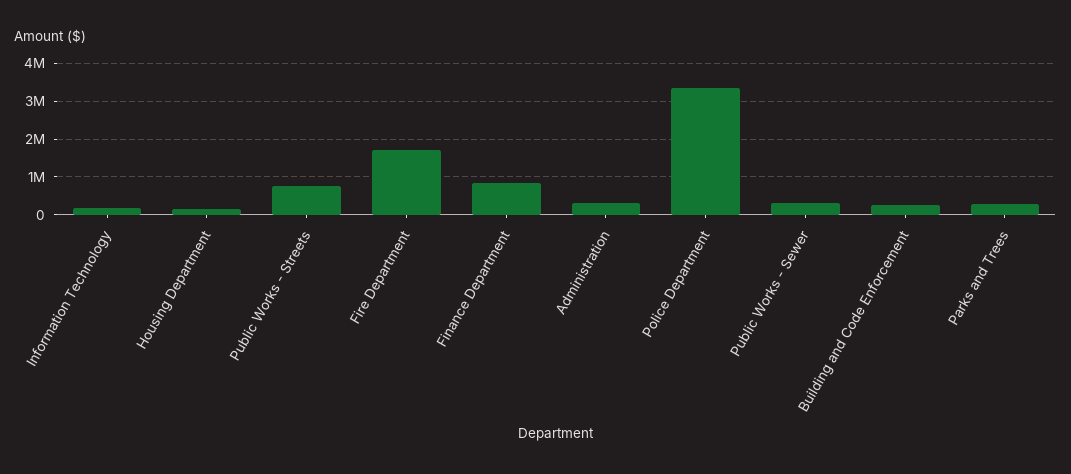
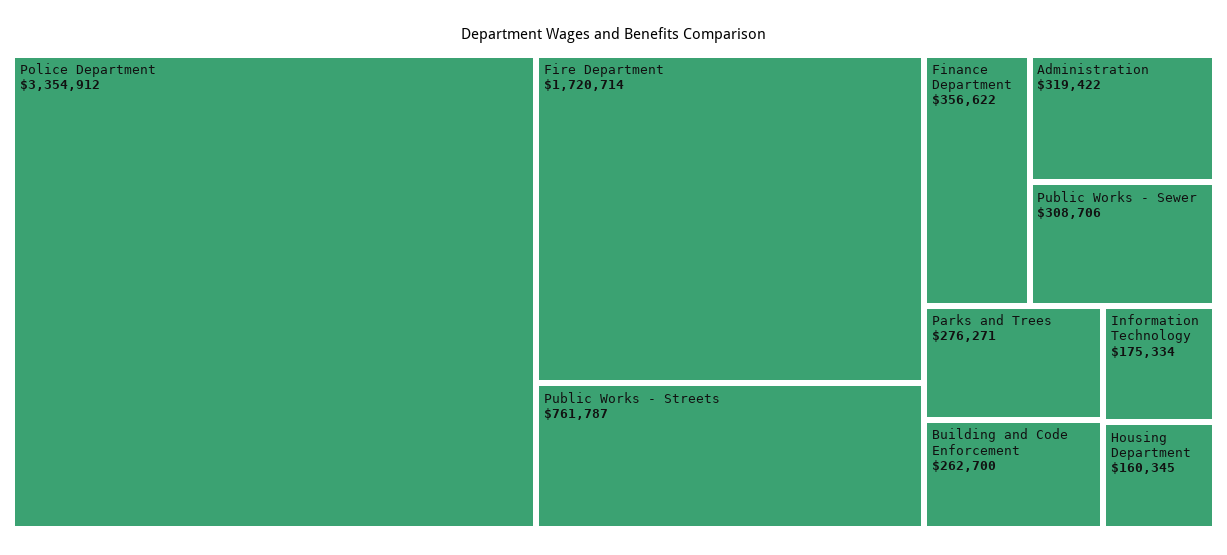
  {
    "Information Technology": 175334,
    "Housing Department": 160345,
    "Public Works - Streets": 761787,
    "Fire Department": 1720714,
-   "Finance Department": 800000,
+   "Finance Department": 356622,
    "Administration": 319422,
    "Police Department": 3354912,
    "Public Works - Sewer": 308706,
    "Building and Code Enforcement": 262700,
    "Parks and Trees": 276271
  }

